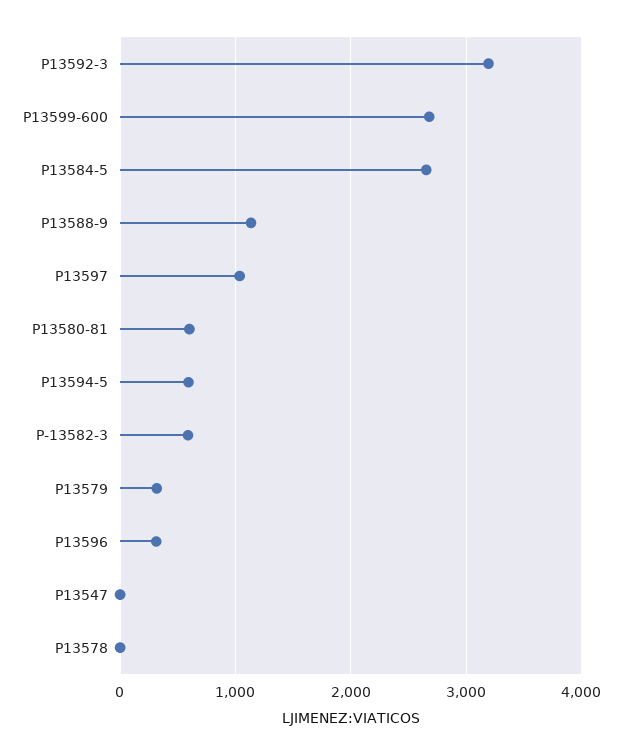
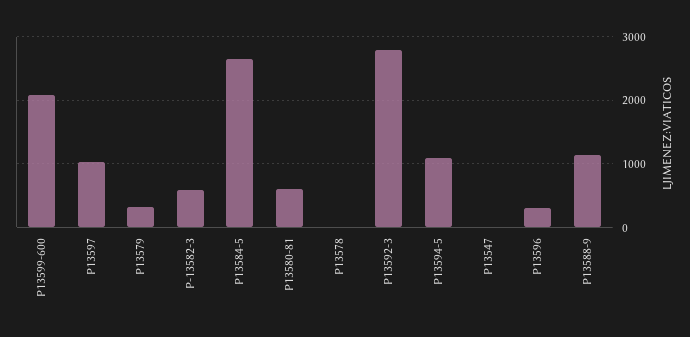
  {
-   "P13592-3": 3200,
+   "P13592-3": 2800,
-   "P13599-600": 2700,
+   "P13599-600": 2100,
    "P13584-5": 2700,
    "P13588-9": 1100,
    "P13597": 1000,
    "P13580-81": 600,
-   "P13594-5": 600,
+   "P13594-5": 1100,
    "P-13582-3": 600,
    "P13579": 300,
    "P13596": 300,
    "P13547": 0,
    "P13578": 0
  }

